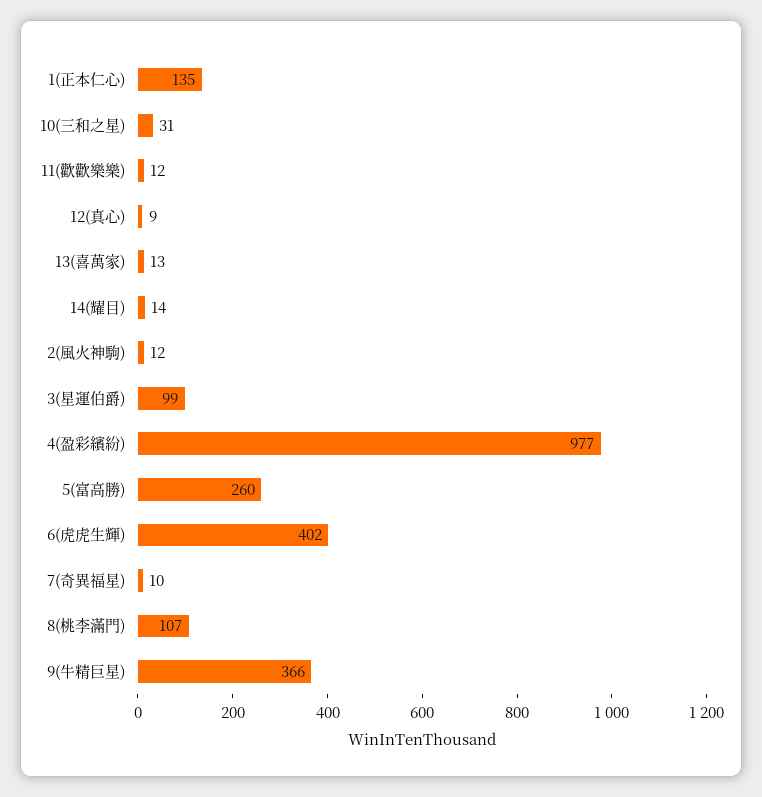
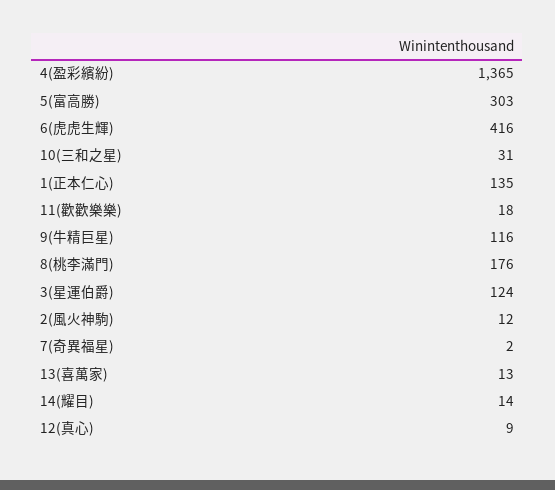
  {
    "1(正本仁心)": 135,
    "10(三和之星)": 31,
-   "11(歡歡樂樂)": 12,
+   "11(歡歡樂樂)": 18,
    "12(真心)": 9,
    "13(喜萬家)": 13,
    "14(耀目)": 14,
    "2(風火神駒)": 12,
-   "3(星運伯爵)": 99,
+   "3(星運伯爵)": 124,
-   "4(盈彩繽紛)": 977,
+   "4(盈彩繽紛)": 1365,
-   "5(富高勝)": 260,
+   "5(富高勝)": 303,
-   "6(虎虎生輝)": 402,
+   "6(虎虎生輝)": 416,
-   "7(奇異福星)": 10,
+   "7(奇異福星)": 2,
-   "8(桃李滿門)": 107,
+   "8(桃李滿門)": 176,
-   "9(牛精巨星)": 366
+   "9(牛精巨星)": 116
  }

